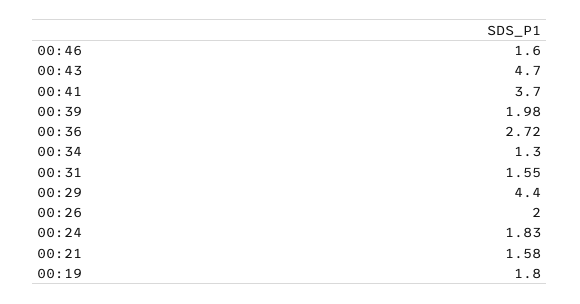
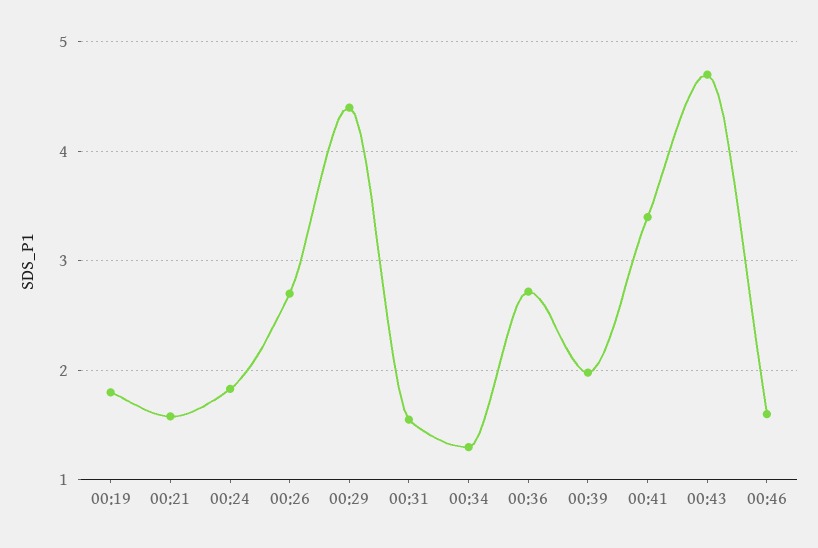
  {
    "00:46": 1.6,
    "00:43": 4.7,
-   "00:41": 3.7,
+   "00:41": 3.4,
    "00:39": 1.98,
    "00:36": 2.72,
    "00:34": 1.3,
    "00:31": 1.55,
    "00:29": 4.4,
-   "00:26": 2,
+   "00:26": 2.7,
    "00:24": 1.83,
    "00:21": 1.58,
    "00:19": 1.8
  }

